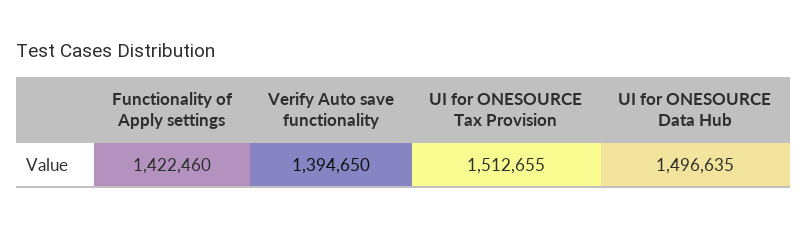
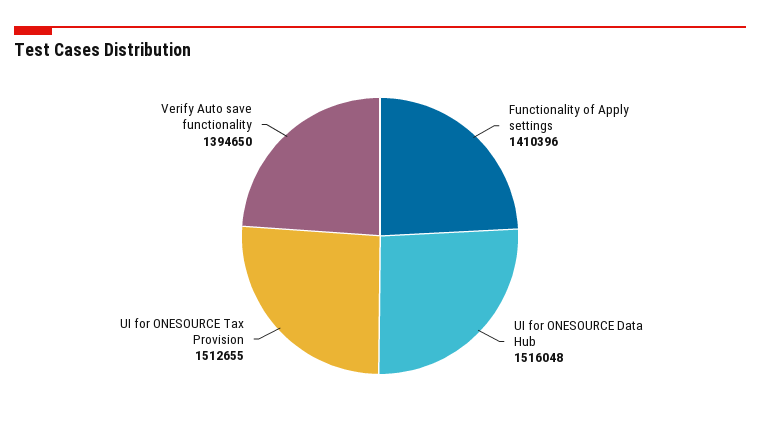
  {
-   "Functionality of Apply settings": 1422460,
+   "Functionality of Apply settings": 1410396,
    "Verify Auto save functionality": 1394650,
    "UI for ONESOURCE Tax Provision": 1512655,
-   "UI for ONESOURCE Data Hub": 1496635
+   "UI for ONESOURCE Data Hub": 1516048
  }

